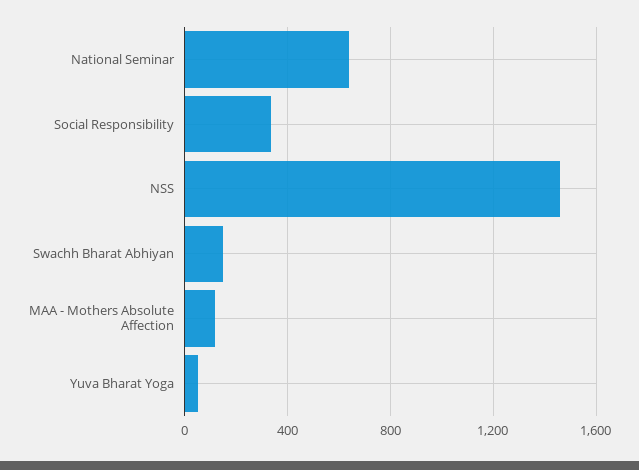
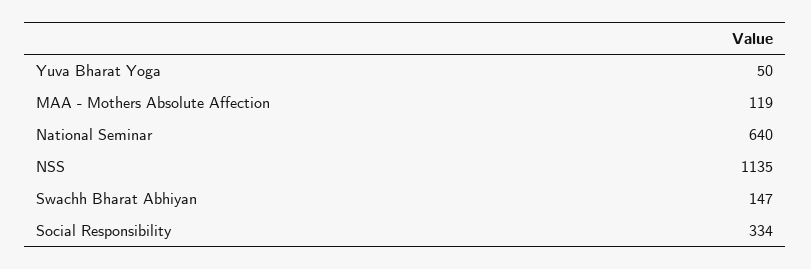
  {
    "National Seminar": 640,
    "Social Responsibility": 334,
-   "NSS": 1450,
+   "NSS": 1135,
    "Swachh Bharat Abhiyan": 147,
    "MAA - Mothers Absolute Affection": 119,
    "Yuva Bharat Yoga": 50
  }

